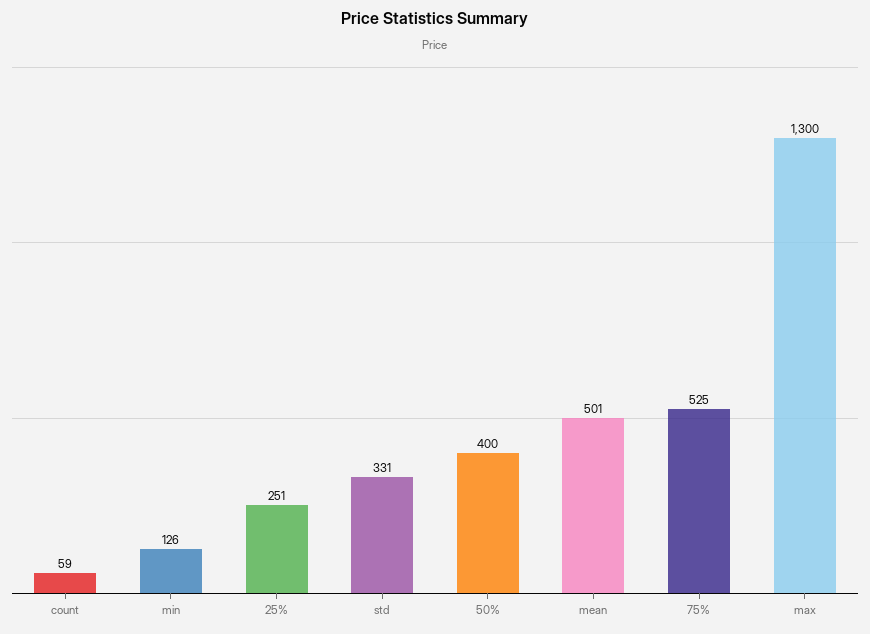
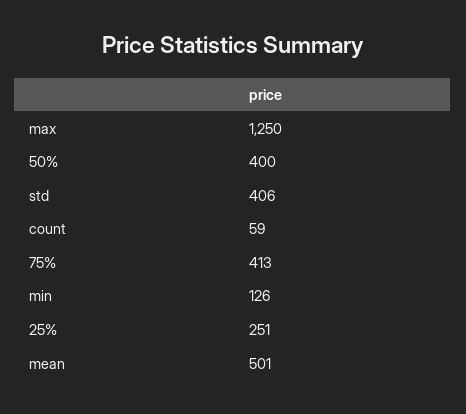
  {
    "count": 59,
    "min": 126,
    "25%": 251,
-   "std": 331,
+   "std": 406,
    "50%": 400,
    "mean": 501,
-   "75%": 525,
+   "75%": 413,
-   "max": 1300
+   "max": 1250
  }

